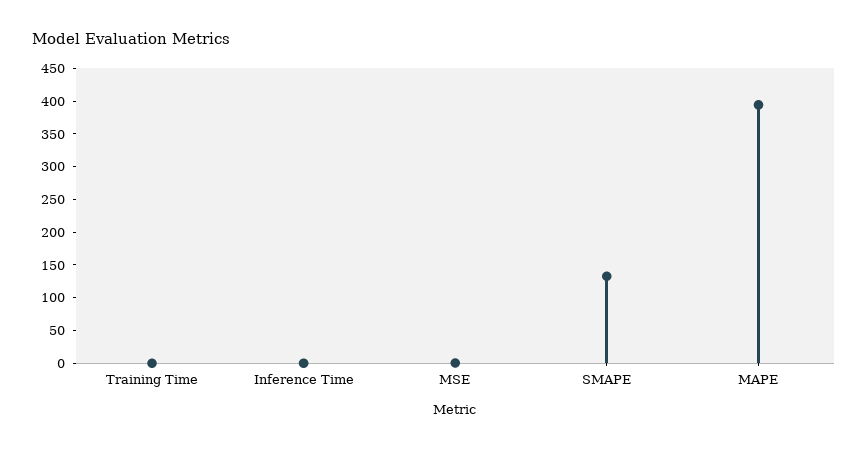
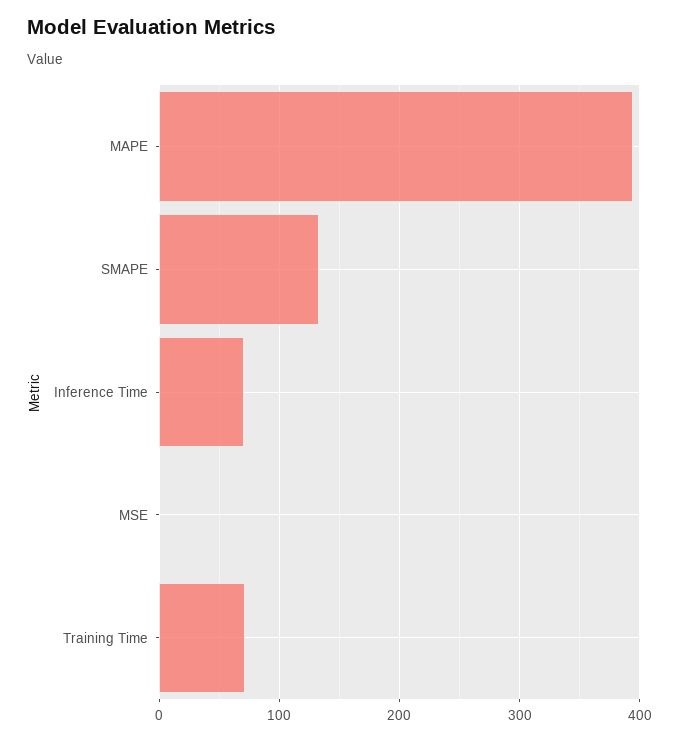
  {
-   "Training Time": 0,
+   "Training Time": 70,
-   "Inference Time": 0,
+   "Inference Time": 70,
    "MSE": 0,
    "SMAPE": 130,
    "MAPE": 390
  }

